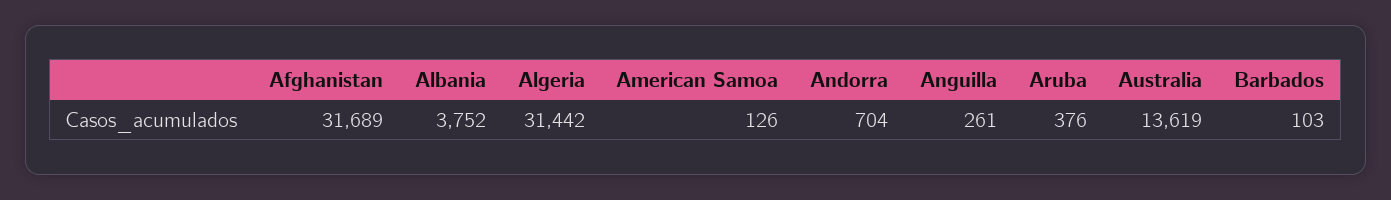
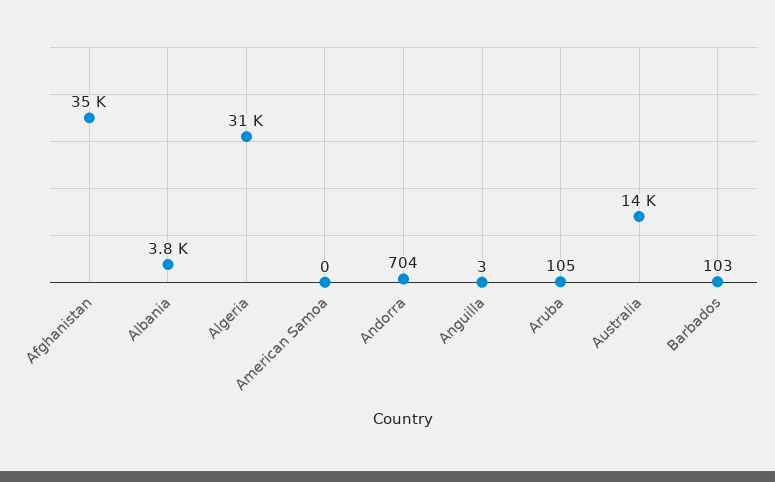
  {
-   "Afghanistan": 31689,
+   "Afghanistan": 35000,
    "Albania": 3752,
    "Algeria": 31442,
-   "American Samoa": 126,
+   "American Samoa": 0,
    "Andorra": 704,
-   "Anguilla": 261,
+   "Anguilla": 3,
-   "Aruba": 376,
+   "Aruba": 105,
    "Australia": 13619,
    "Barbados": 103
  }

